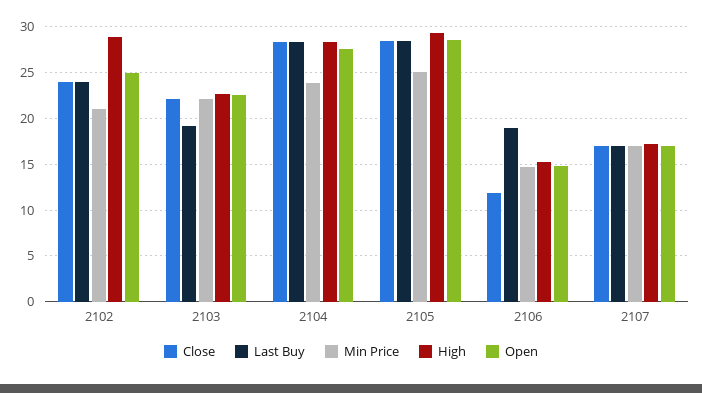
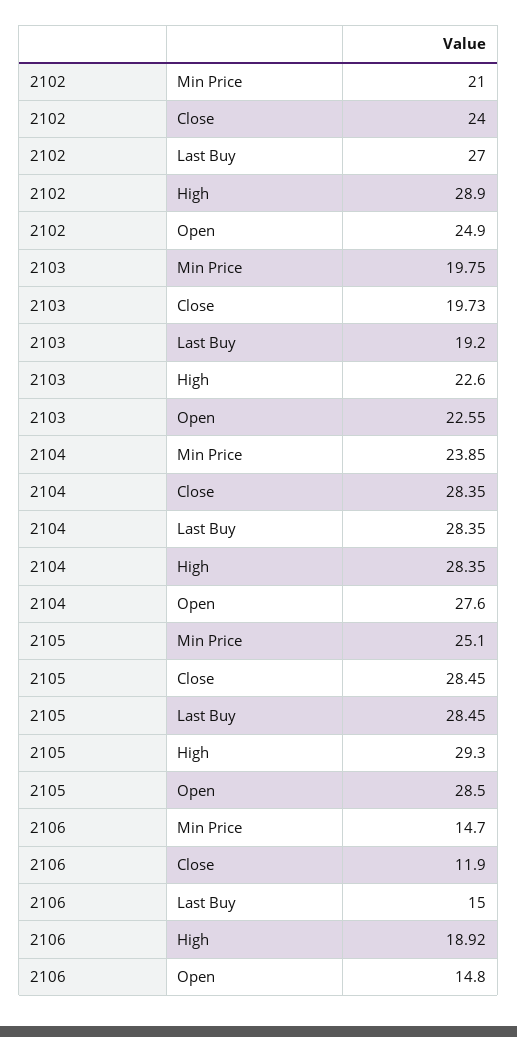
  {
    "Close": {
      "2102": 24,
-     "2103": 22,
+     "2103": 19.73,
      "2104": 28.35,
      "2105": 28.45,
-     "2106": 11.9,
+     "2106": 11.9
-     "2107": 17
    },
    "Last Buy": {
-     "2102": 24,
+     "2102": 27,
      "2103": 19.2,
      "2104": 28.35,
      "2105": 28.45,
-     "2106": 19,
+     "2106": 15
-     "2107": 17
    },
    "Min Price": {
      "2102": 21,
-     "2103": 22,
+     "2103": 19.75,
      "2104": 23.85,
      "2105": 25.1,
-     "2106": 14.7,
+     "2106": 14.7
-     "2107": 17
    },
    "High": {
      "2102": 28.9,
      "2103": 22.6,
      "2104": 28.35,
      "2105": 29.3,
-     "2106": 15,
+     "2106": 18.92
-     "2107": 17
    },
    "Open": {
      "2102": 24.9,
      "2103": 22.55,
      "2104": 27.6,
      "2105": 28.5,
-     "2106": 14.8,
+     "2106": 14.8
-     "2107": 17
    }
  }

